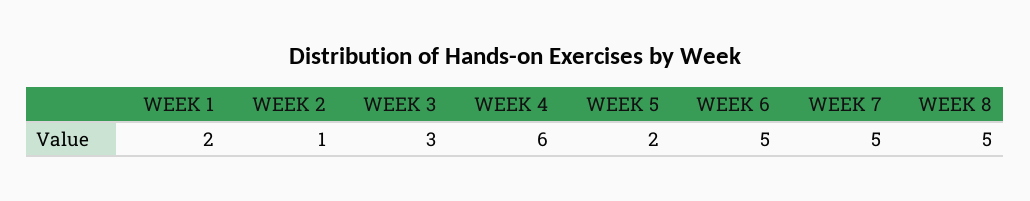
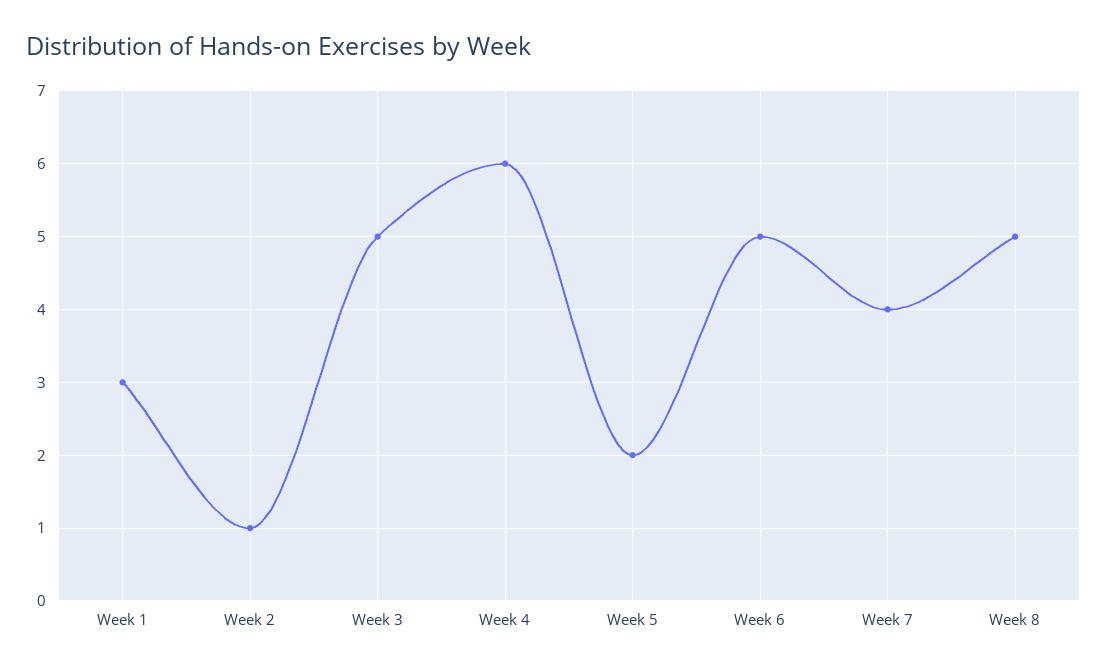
  {
-   "WEEK 1": 2,
+   "WEEK 1": 3,
    "WEEK 2": 1,
-   "WEEK 3": 3,
+   "WEEK 3": 5,
    "WEEK 4": 6,
    "WEEK 5": 2,
    "WEEK 6": 5,
-   "WEEK 7": 5,
+   "WEEK 7": 4,
    "WEEK 8": 5
  }

